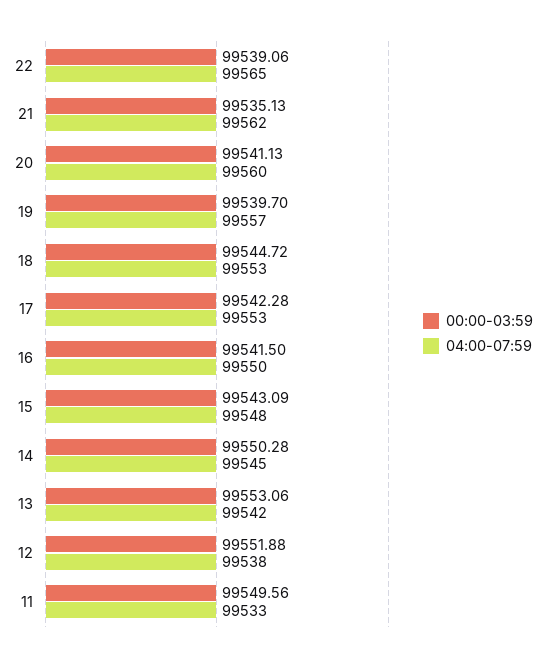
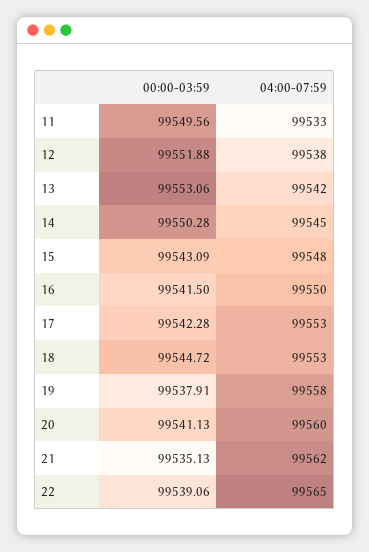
  {
    "00:00-03:59": {
      "22": 99539.06,
      "21": 99535.13,
      "20": 99541.13,
-     "19": 99539.7,
+     "19": 99537.91,
      "18": 99544.72,
      "17": 99542.28,
      "16": 99541.5,
      "15": 99543.09,
      "14": 99550.28,
      "13": 99553.06,
      "12": 99551.88,
      "11": 99549.56
    },
    "04:00-07:59": {
      "22": 99565,
      "21": 99562,
      "20": 99560,
-     "19": 99557,
+     "19": 99558,
      "18": 99553,
      "17": 99553,
      "16": 99550,
      "15": 99548,
      "14": 99545,
      "13": 99542,
      "12": 99538,
      "11": 99533
    }
  }

